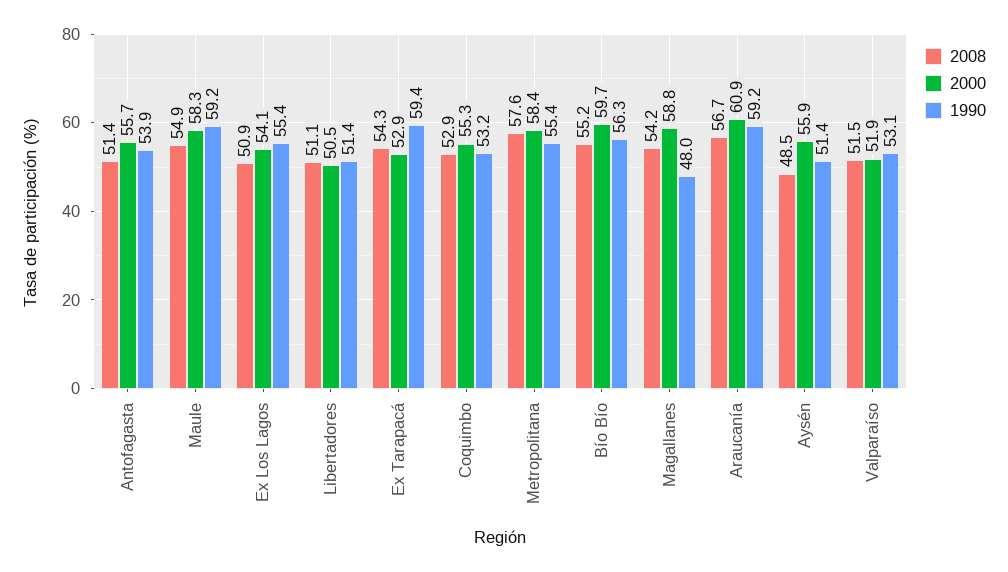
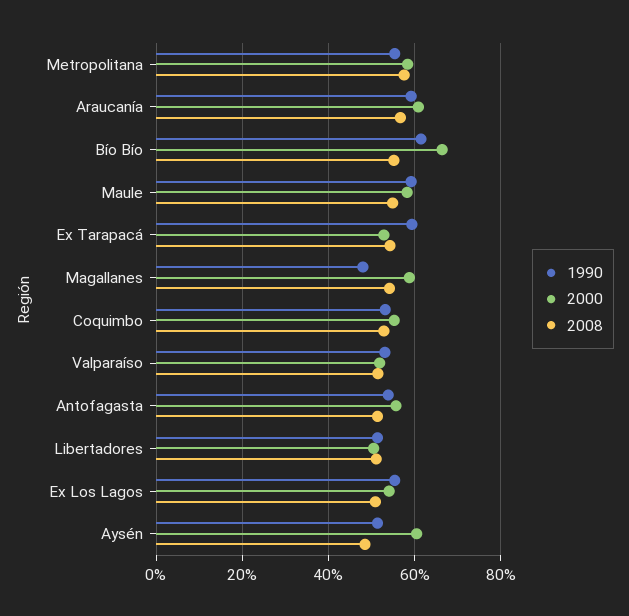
  {
    "2008": {
      "Antofagasta": 51.4,
      "Maule": 54.9,
      "Ex Los Lagos": 50.9,
      "Libertadores": 51.1,
      "Ex Tarapacá": 54.3,
      "Coquimbo": 52.9,
      "Metropolitana": 57.6,
      "Bío Bío": 55.2,
      "Magallanes": 54.2,
      "Araucanía": 56.7,
      "Aysén": 48.5,
      "Valparaíso": 51.5
    },
    "2000": {
      "Antofagasta": 55.7,
      "Maule": 58.3,
      "Ex Los Lagos": 54.1,
      "Libertadores": 50.5,
      "Ex Tarapacá": 52.9,
      "Coquimbo": 55.3,
      "Metropolitana": 58.4,
-     "Bío Bío": 59.7,
+     "Bío Bío": 66,
      "Magallanes": 58.8,
      "Araucanía": 60.9,
-     "Aysén": 55.9,
+     "Aysén": 60,
      "Valparaíso": 51.9
    },
    "1990": {
      "Antofagasta": 53.9,
      "Maule": 59.2,
      "Ex Los Lagos": 55.4,
      "Libertadores": 51.4,
      "Ex Tarapacá": 59.4,
      "Coquimbo": 53.2,
      "Metropolitana": 55.4,
-     "Bío Bío": 56.3,
+     "Bío Bío": 62,
      "Magallanes": 48,
      "Araucanía": 59.2,
      "Aysén": 51.4,
      "Valparaíso": 53.1
    }
  }

